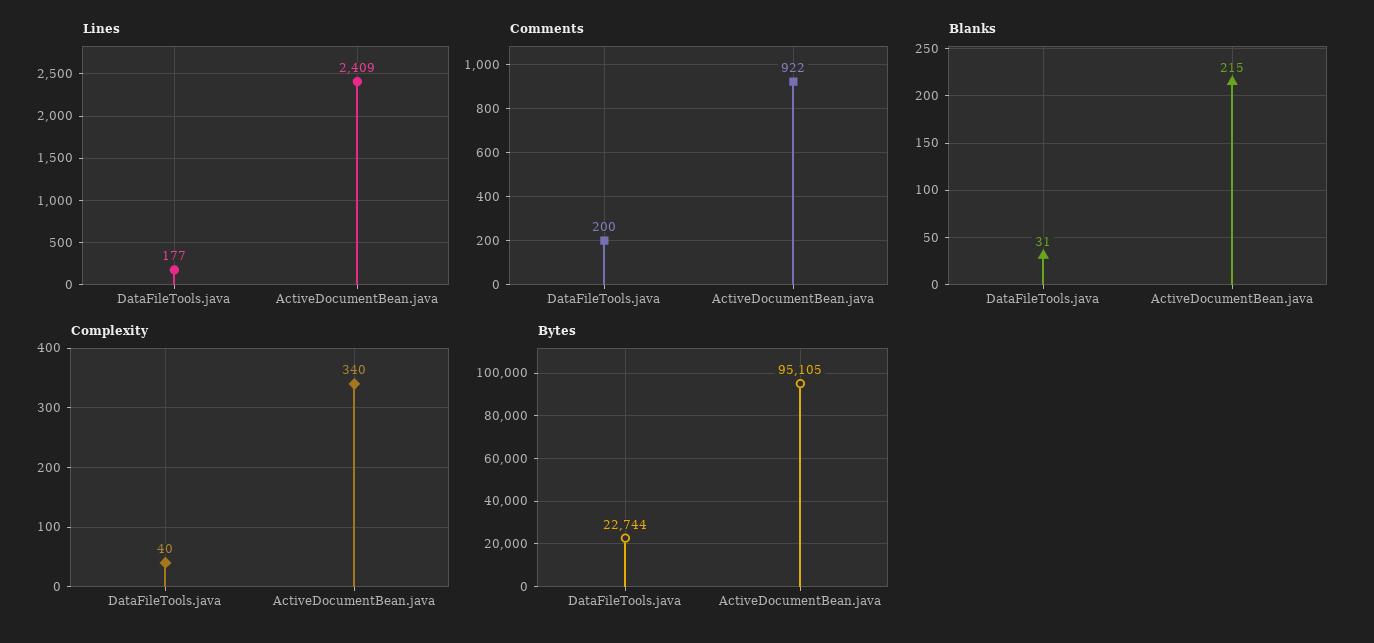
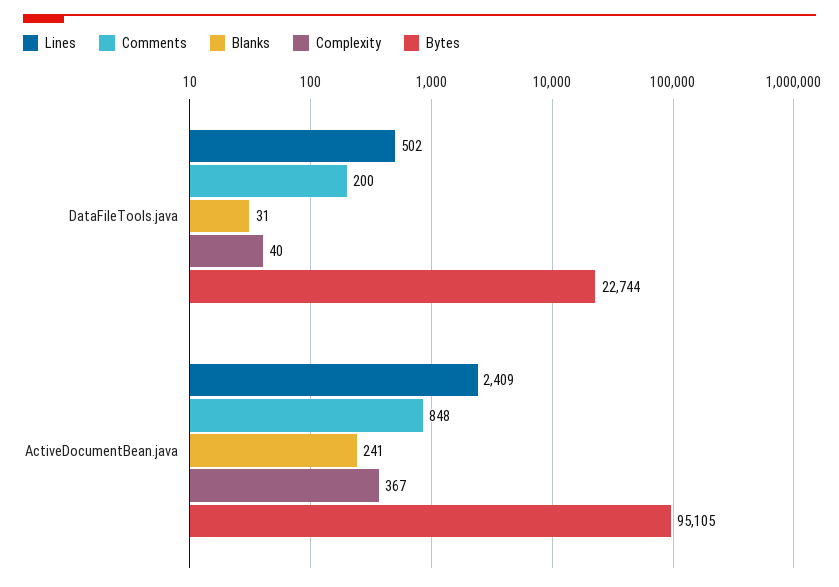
  {
    "Lines": {
-     "DataFileTools.java": 177,
+     "DataFileTools.java": 502,
      "ActiveDocumentBean.java": 2409
    },
    "Comments": {
      "DataFileTools.java": 200,
-     "ActiveDocumentBean.java": 922
+     "ActiveDocumentBean.java": 848
    },
    "Blanks": {
      "DataFileTools.java": 31,
-     "ActiveDocumentBean.java": 215
+     "ActiveDocumentBean.java": 241
    },
    "Complexity": {
      "DataFileTools.java": 40,
-     "ActiveDocumentBean.java": 340
+     "ActiveDocumentBean.java": 367
    },
    "Bytes": {
      "DataFileTools.java": 22744,
      "ActiveDocumentBean.java": 95105
    }
  }

